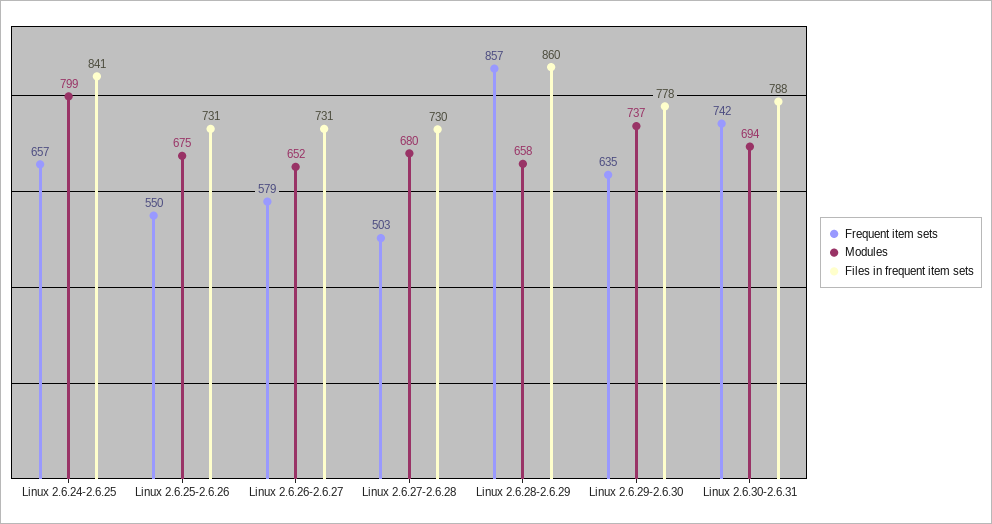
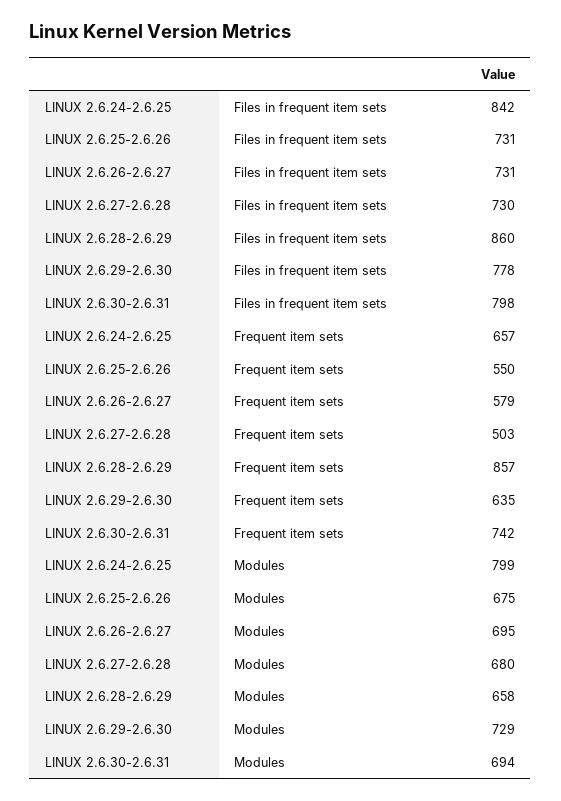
  {
    "Frequent item sets": {
      "Linux 2.6.24-2.6.25": 657,
      "Linux 2.6.25-2.6.26": 550,
      "Linux 2.6.26-2.6.27": 579,
      "Linux 2.6.27-2.6.28": 503,
      "Linux 2.6.28-2.6.29": 857,
      "Linux 2.6.29-2.6.30": 635,
      "Linux 2.6.30-2.6.31": 742
    },
    "Modules": {
      "Linux 2.6.24-2.6.25": 799,
      "Linux 2.6.25-2.6.26": 675,
-     "Linux 2.6.26-2.6.27": 652,
+     "Linux 2.6.26-2.6.27": 695,
      "Linux 2.6.27-2.6.28": 680,
      "Linux 2.6.28-2.6.29": 658,
-     "Linux 2.6.29-2.6.30": 737,
+     "Linux 2.6.29-2.6.30": 729,
      "Linux 2.6.30-2.6.31": 694
    },
    "Files in frequent item sets": {
-     "Linux 2.6.24-2.6.25": 841,
+     "Linux 2.6.24-2.6.25": 842,
      "Linux 2.6.25-2.6.26": 731,
      "Linux 2.6.26-2.6.27": 731,
      "Linux 2.6.27-2.6.28": 730,
      "Linux 2.6.28-2.6.29": 860,
      "Linux 2.6.29-2.6.30": 778,
-     "Linux 2.6.30-2.6.31": 788
+     "Linux 2.6.30-2.6.31": 798
    }
  }

